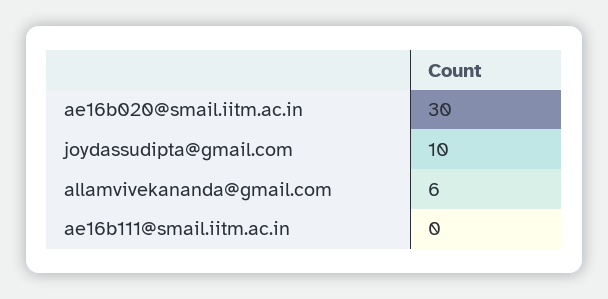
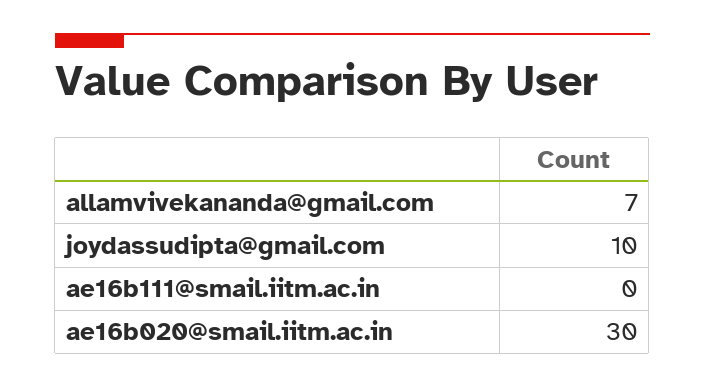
  {
    "ae16b020@smail.iitm.ac.in": 30,
    "joydassudipta@gmail.com": 10,
-   "allamvivekananda@gmail.com": 6,
+   "allamvivekananda@gmail.com": 7,
    "ae16b111@smail.iitm.ac.in": 0
  }

